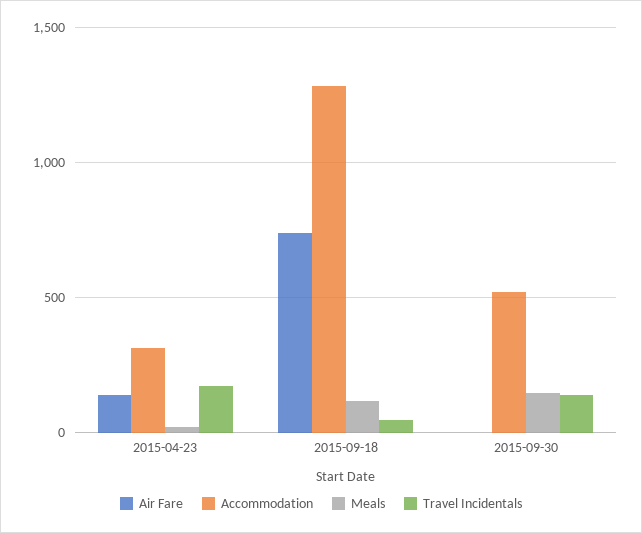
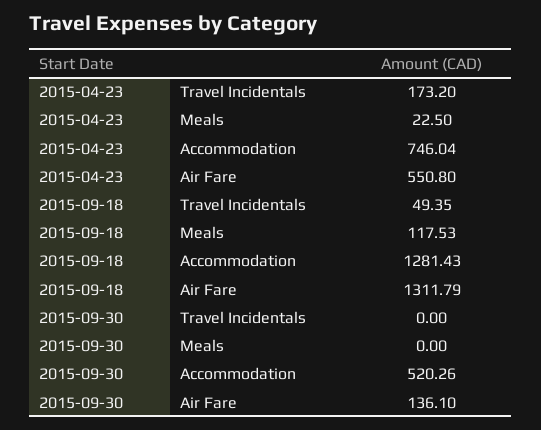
  {
    "Air Fare": {
-     "2015-04-23": 150,
+     "2015-04-23": 550.8,
-     "2015-09-18": 750,
+     "2015-09-18": 1311.79,
-     "2015-09-30": 0
+     "2015-09-30": 136.1
    },
    "Accommodation": {
-     "2015-04-23": 300,
+     "2015-04-23": 746.04,
      "2015-09-18": 1281.43,
      "2015-09-30": 520.26
    },
    "Meals": {
      "2015-04-23": 22.5,
      "2015-09-18": 117.53,
-     "2015-09-30": 150
+     "2015-09-30": 0
    },
    "Travel Incidentals": {
      "2015-04-23": 173.2,
      "2015-09-18": 49.35,
-     "2015-09-30": 150
+     "2015-09-30": 0
    }
  }

